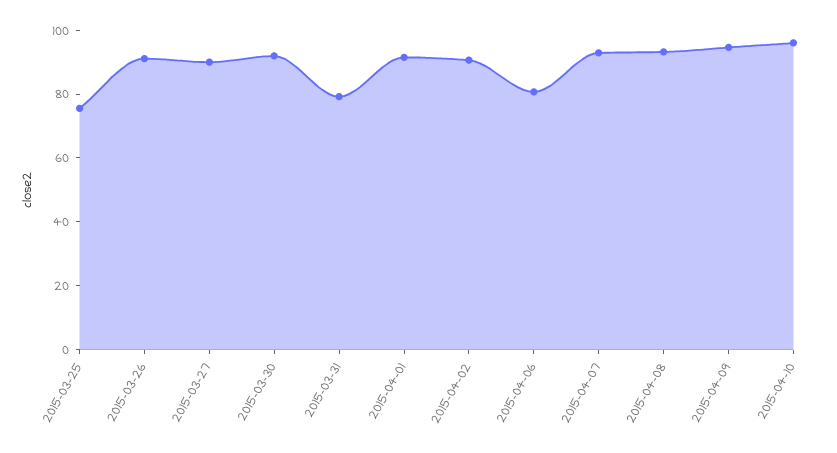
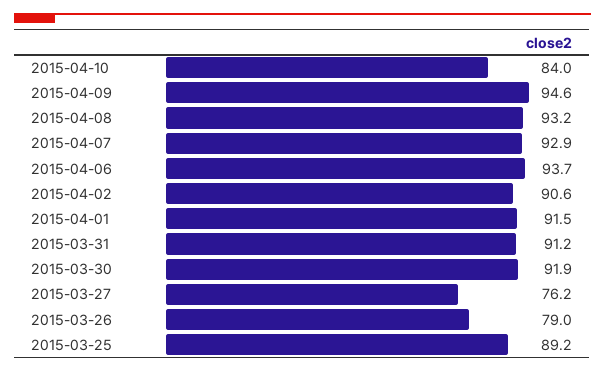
  {
-   "2015-03-25": 75,
+   "2015-03-25": 89.2,
-   "2015-03-26": 90,
+   "2015-03-26": 79,
-   "2015-03-27": 90,
+   "2015-03-27": 76.2,
    "2015-03-30": 91.9,
-   "2015-03-31": 80,
+   "2015-03-31": 91.2,
    "2015-04-01": 91.5,
    "2015-04-02": 90.6,
-   "2015-04-06": 80,
+   "2015-04-06": 93.7,
    "2015-04-07": 92.9,
    "2015-04-08": 93.2,
    "2015-04-09": 94.6,
-   "2015-04-10": 95
+   "2015-04-10": 84
  }

